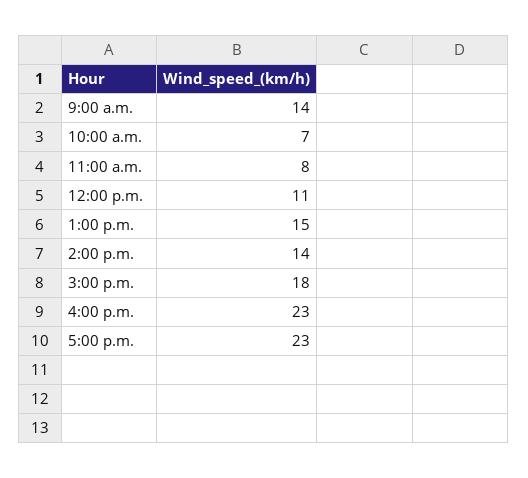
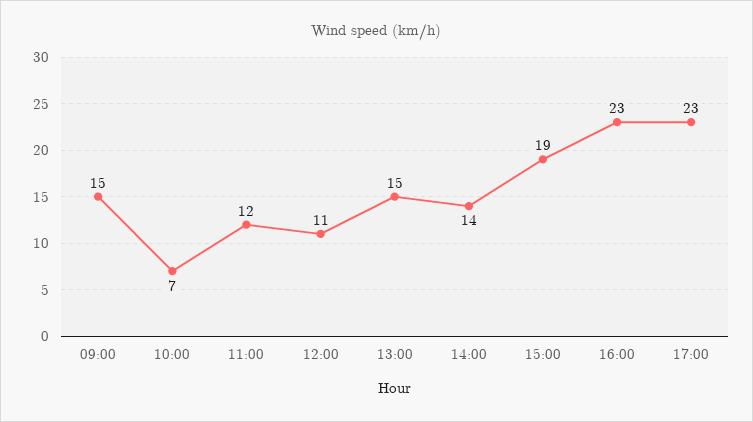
  {
-   "9:00 a.m.": 14,
+   "9:00 a.m.": 15,
    "10:00 a.m.": 7,
-   "11:00 a.m.": 8,
+   "11:00 a.m.": 12,
    "12:00 p.m.": 11,
    "1:00 p.m.": 15,
    "2:00 p.m.": 14,
-   "3:00 p.m.": 18,
+   "3:00 p.m.": 19,
    "4:00 p.m.": 23,
    "5:00 p.m.": 23
  }

